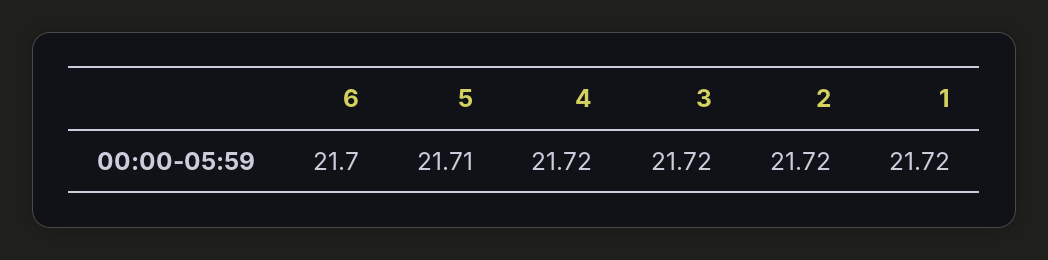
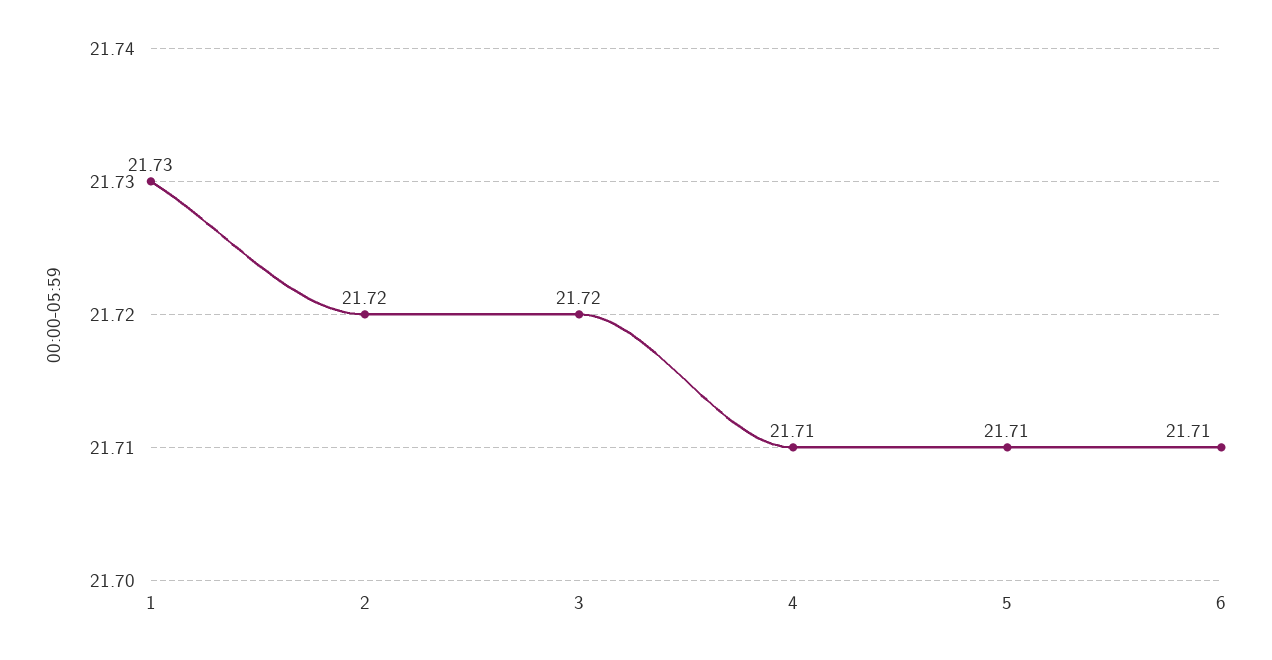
  {
-   "6": 21.7,
+   "6": 21.71,
    "5": 21.71,
-   "4": 21.72,
+   "4": 21.71,
    "3": 21.72,
    "2": 21.72,
-   "1": 21.72
+   "1": 21.73
  }

